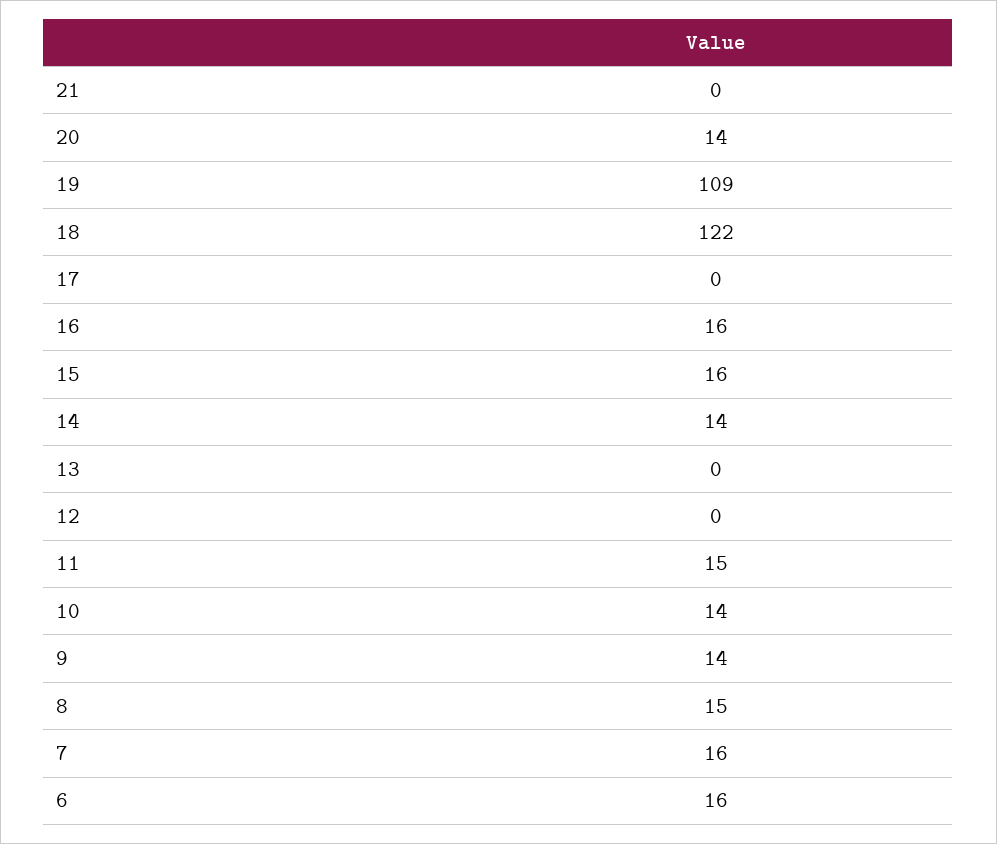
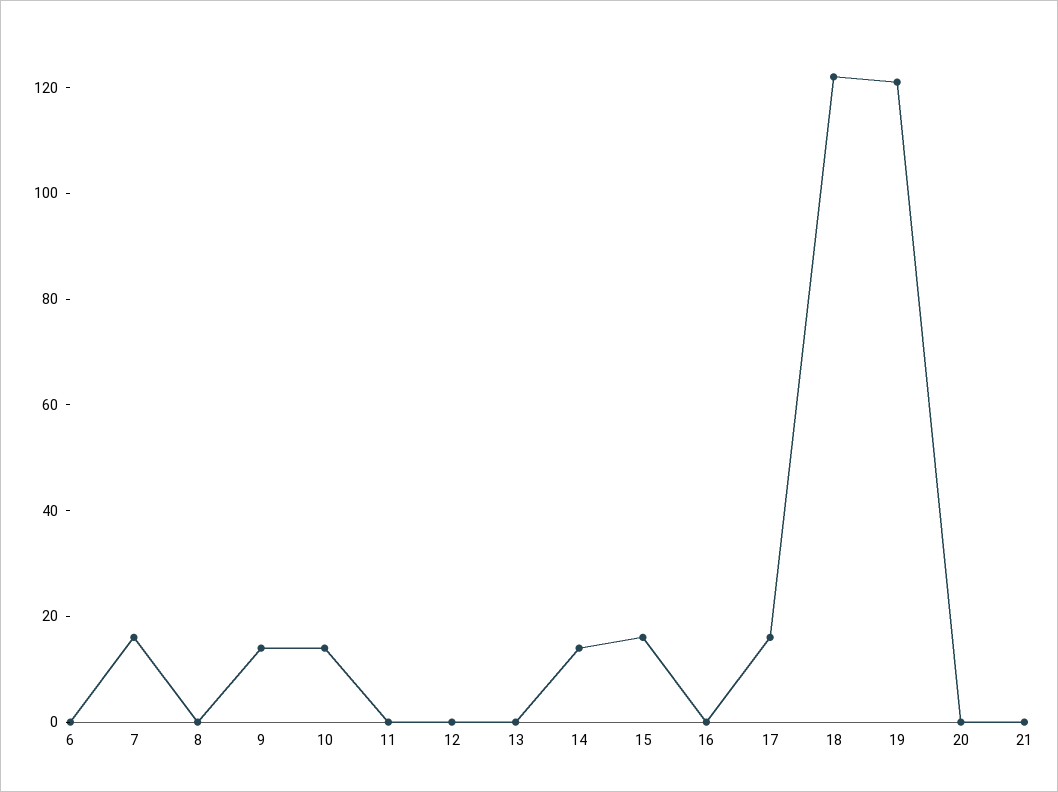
  {
    "21": 0,
-   "20": 14,
+   "20": 0,
-   "19": 109,
+   "19": 120,
    "18": 122,
-   "17": 0,
+   "17": 15,
-   "16": 16,
+   "16": 0,
    "15": 16,
    "14": 14,
    "13": 0,
    "12": 0,
-   "11": 15,
+   "11": 0,
    "10": 14,
    "9": 14,
-   "8": 15,
+   "8": 0,
    "7": 16,
-   "6": 16
+   "6": 0
  }

